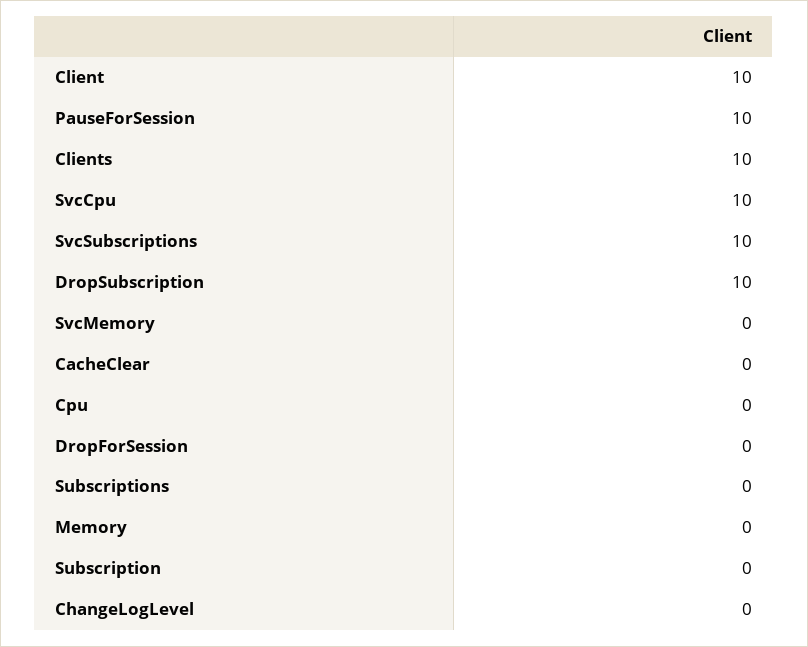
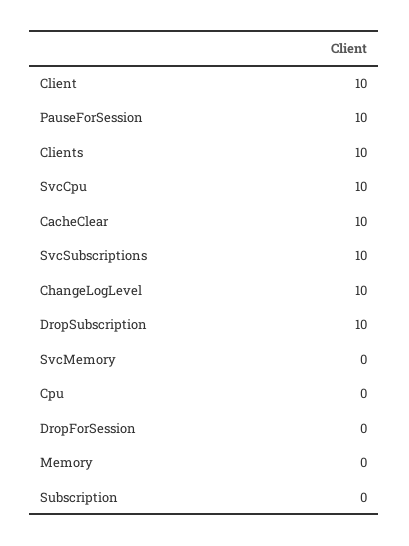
  {
    "Client": 10,
    "PauseForSession": 10,
    "Clients": 10,
    "SvcCpu": 10,
    "SvcSubscriptions": 10,
    "DropSubscription": 10,
    "SvcMemory": 0,
-   "CacheClear": 0,
+   "CacheClear": 10,
    "Cpu": 0,
    "DropForSession": 0,
-   "Subscriptions": 0,
    "Memory": 0,
    "Subscription": 0,
-   "ChangeLogLevel": 0
+   "ChangeLogLevel": 10
  }

